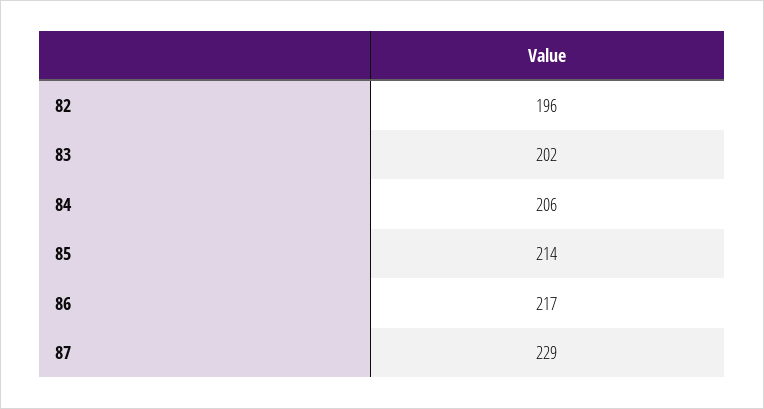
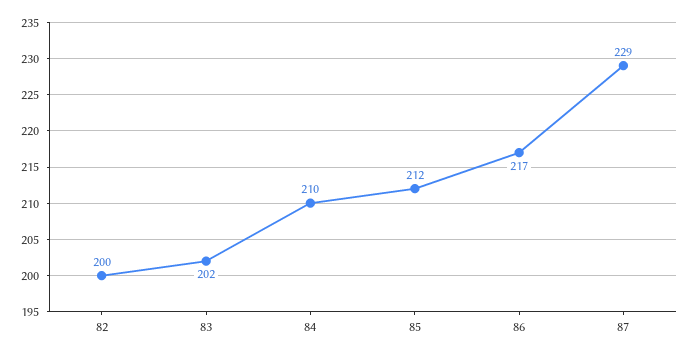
  {
-   "82": 196,
+   "82": 200,
    "83": 202,
-   "84": 206,
+   "84": 210,
-   "85": 214,
+   "85": 212,
    "86": 217,
    "87": 229
  }

